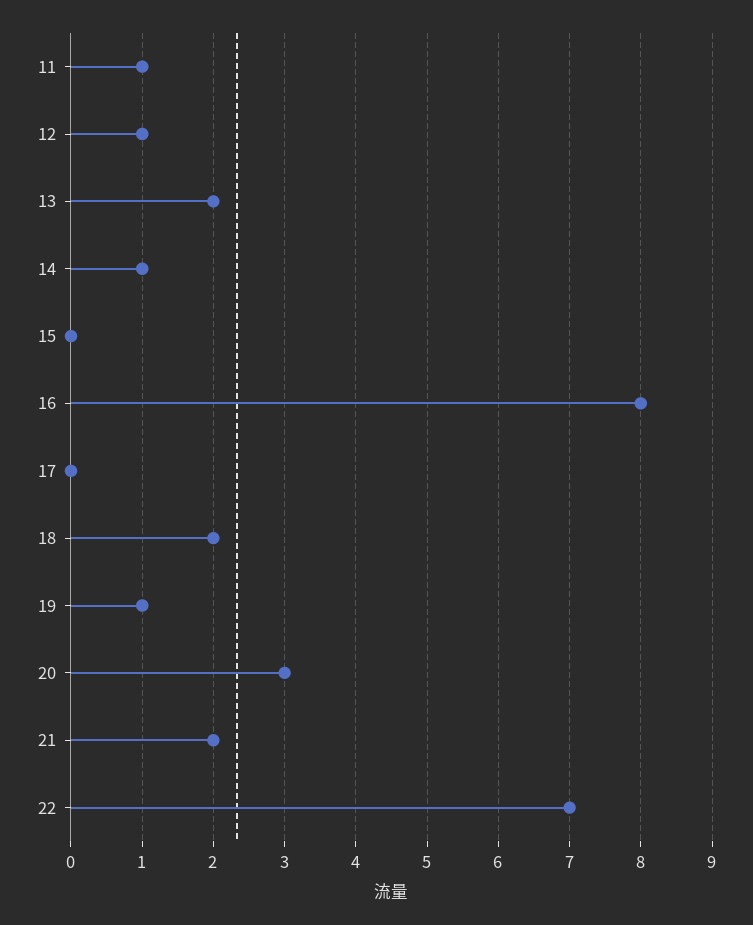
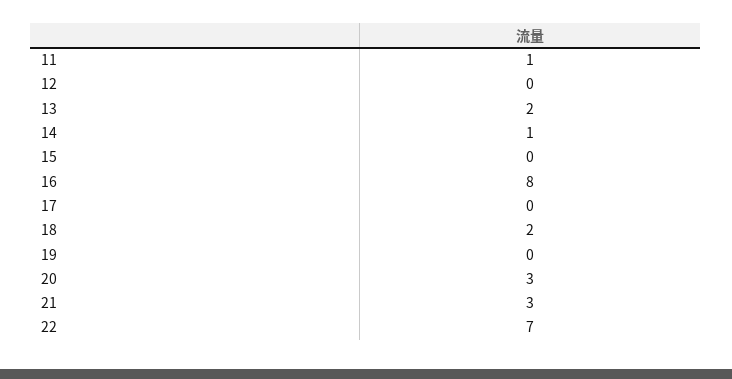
  {
    "11": 1,
-   "12": 1,
+   "12": 0,
    "13": 2,
    "14": 1,
    "15": 0,
    "16": 8,
    "17": 0,
    "18": 2,
-   "19": 1,
+   "19": 0,
    "20": 3,
-   "21": 2,
+   "21": 3,
    "22": 7
  }

